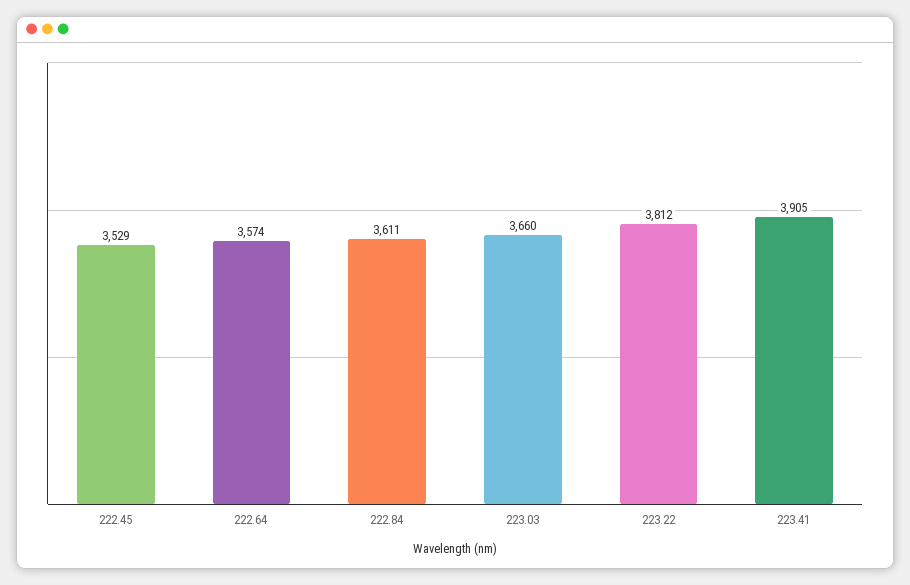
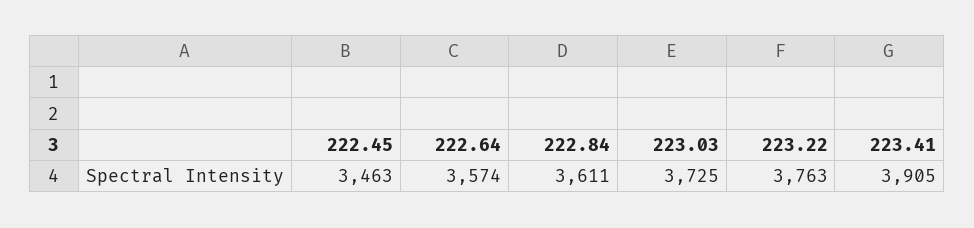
  {
-   "222.45": 3529,
+   "222.45": 3463,
    "222.64": 3574,
    "222.84": 3611,
-   "223.03": 3660,
+   "223.03": 3725,
-   "223.22": 3812,
+   "223.22": 3763,
    "223.41": 3905
  }

